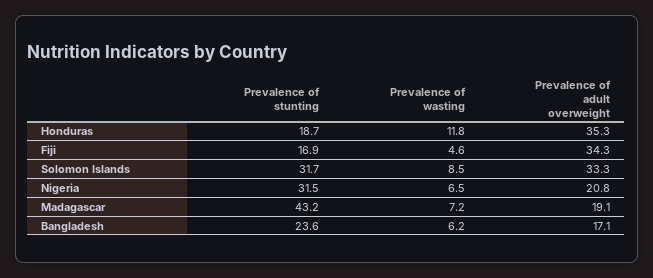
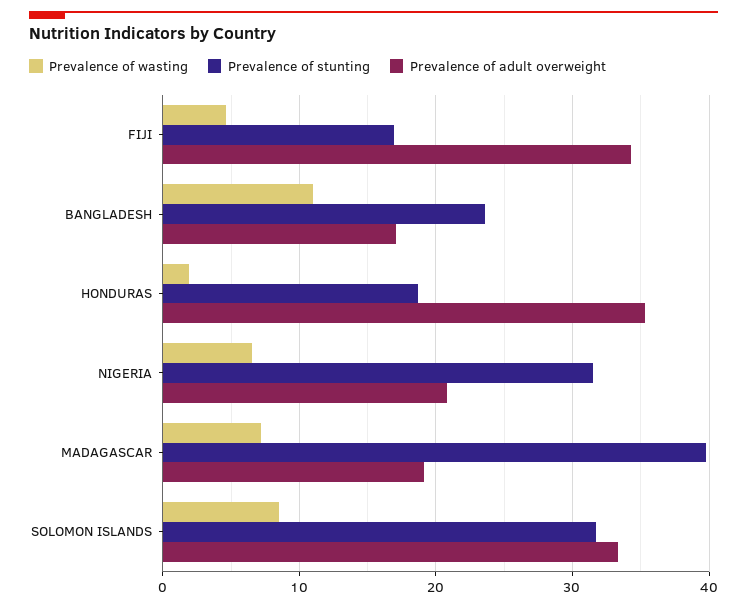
  {
    "Prevalence of stunting": {
      "Honduras": 18.7,
      "Fiji": 16.9,
      "Solomon Islands": 31.7,
      "Nigeria": 31.5,
-     "Madagascar": 43.2,
+     "Madagascar": 40,
      "Bangladesh": 23.6
    },
    "Prevalence of wasting": {
-     "Honduras": 11.8,
+     "Honduras": 2,
      "Fiji": 4.6,
      "Solomon Islands": 8.5,
      "Nigeria": 6.5,
      "Madagascar": 7.2,
-     "Bangladesh": 6.2
+     "Bangladesh": 11
    },
    "Prevalence of adult overweight": {
      "Honduras": 35.3,
      "Fiji": 34.3,
      "Solomon Islands": 33.3,
      "Nigeria": 20.8,
      "Madagascar": 19.1,
      "Bangladesh": 17.1
    }
  }

